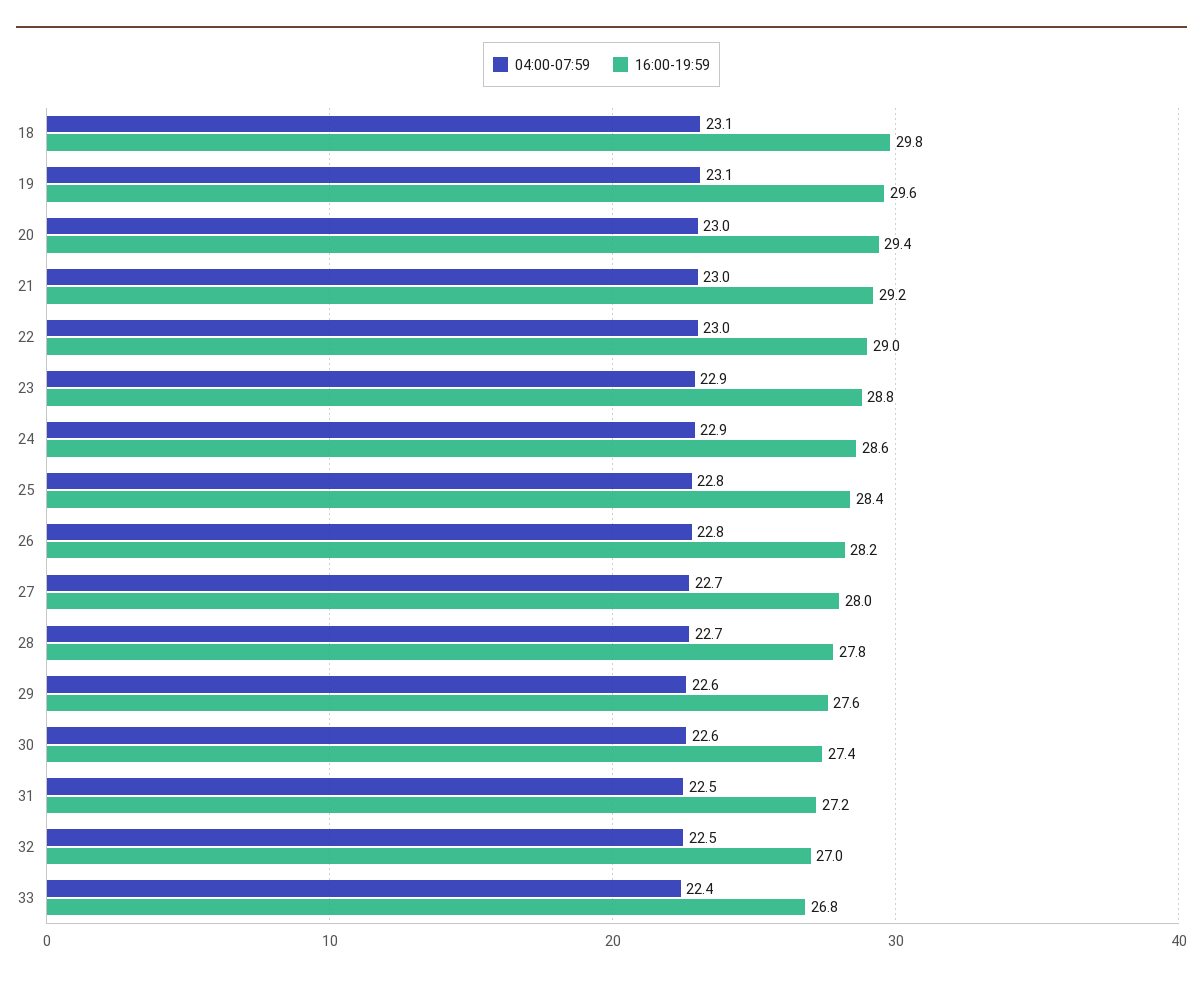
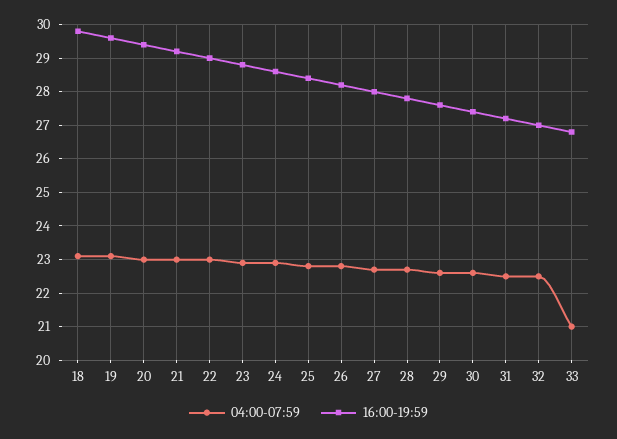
  {
    "04:00-07:59": {
      "18": 23.1,
      "19": 23.1,
      "20": 23,
      "21": 23,
      "22": 23,
      "23": 22.9,
      "24": 22.9,
      "25": 22.8,
      "26": 22.8,
      "27": 22.7,
      "28": 22.7,
      "29": 22.6,
      "30": 22.6,
      "31": 22.5,
      "32": 22.5,
-     "33": 22.4
+     "33": 21
    },
    "16:00-19:59": {
      "18": 29.8,
      "19": 29.6,
      "20": 29.4,
      "21": 29.2,
      "22": 29,
      "23": 28.8,
      "24": 28.6,
      "25": 28.4,
      "26": 28.2,
      "27": 28,
      "28": 27.8,
      "29": 27.6,
      "30": 27.4,
      "31": 27.2,
      "32": 27,
      "33": 26.8
    }
  }

